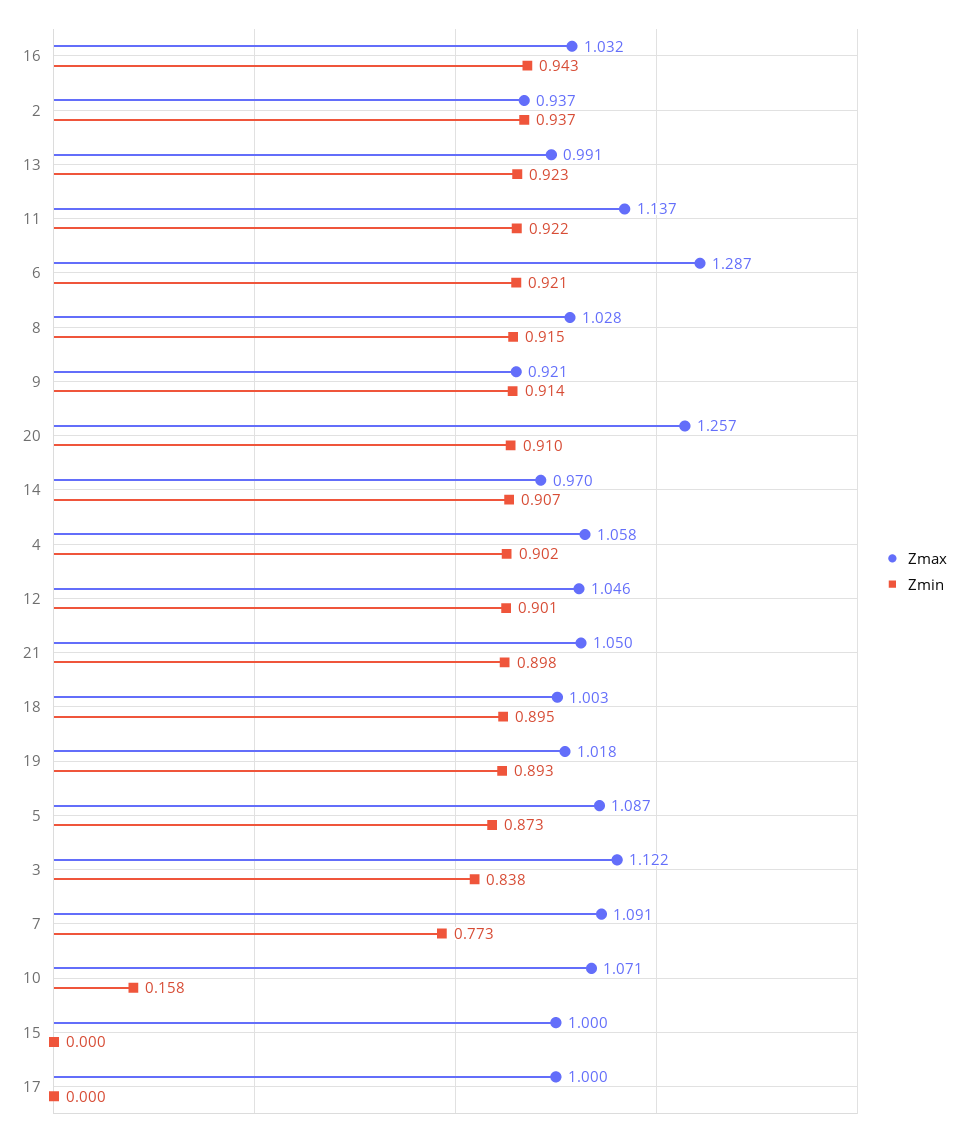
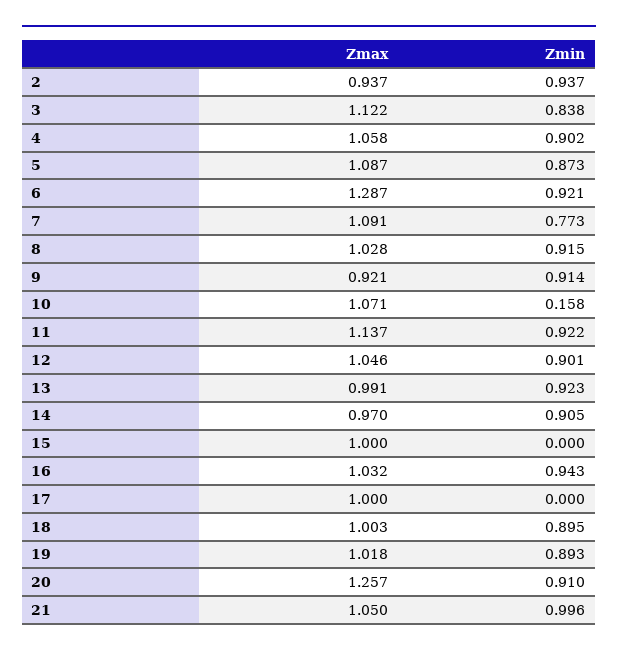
  {
    "Zmax": {
      "16": 1.032,
      "2": 0.937,
      "13": 0.991,
      "11": 1.137,
      "6": 1.287,
      "8": 1.028,
      "9": 0.921,
      "20": 1.257,
      "14": 0.97,
      "4": 1.058,
      "12": 1.046,
      "21": 1.05,
      "18": 1.003,
      "19": 1.018,
      "5": 1.087,
      "3": 1.122,
      "7": 1.091,
      "10": 1.071,
      "15": 1,
      "17": 1
    },
    "Zmin": {
      "16": 0.943,
      "2": 0.937,
      "13": 0.923,
      "11": 0.922,
      "6": 0.921,
      "8": 0.915,
      "9": 0.914,
      "20": 0.91,
-     "14": 0.907,
+     "14": 0.905,
      "4": 0.902,
      "12": 0.901,
-     "21": 0.898,
+     "21": 0.996,
      "18": 0.895,
      "19": 0.893,
      "5": 0.873,
      "3": 0.838,
      "7": 0.773,
      "10": 0.158,
      "15": 0,
      "17": 0
    }
  }

